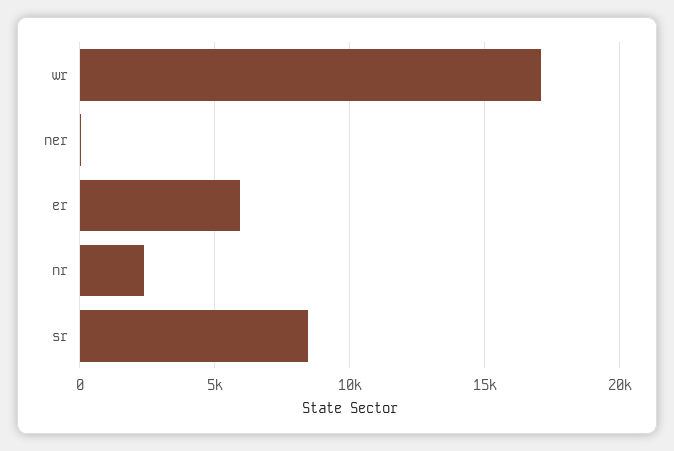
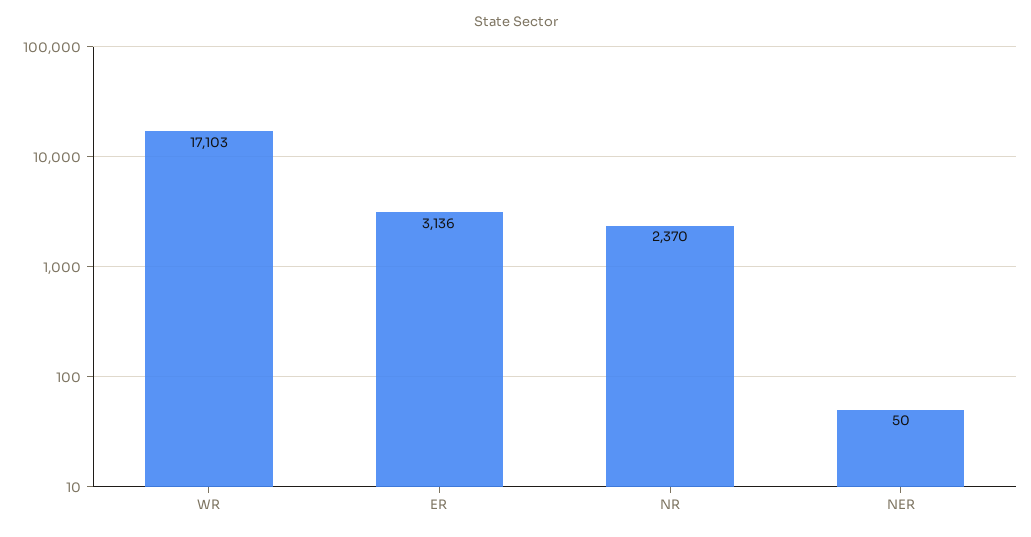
  {
    "wr": 17103,
    "ner": 50,
-   "er": 6000,
+   "er": 3136,
-   "nr": 2370,
+   "nr": 2370
-   "sr": 8500
  }

